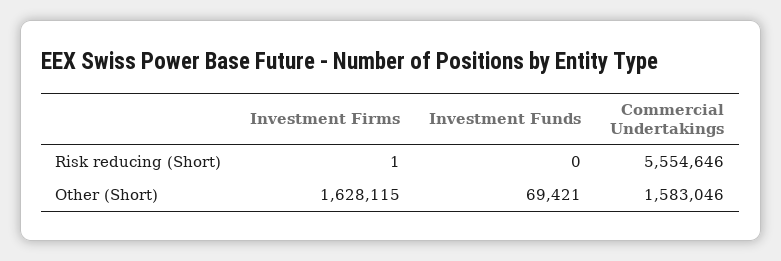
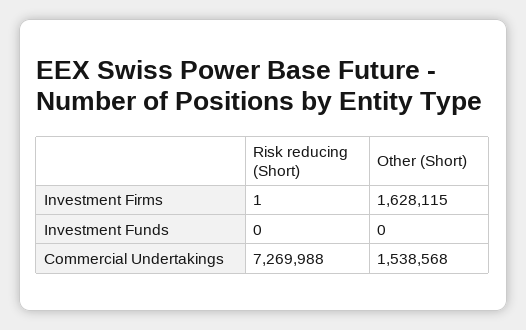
  {
    "Investment Firms": {
      "Risk reducing (Short)": 1,
      "Other (Short)": 1628115
    },
    "Investment Funds": {
      "Risk reducing (Short)": 0,
-     "Other (Short)": 69421
+     "Other (Short)": 0
    },
    "Commercial Undertakings": {
-     "Risk reducing (Short)": 5554646,
+     "Risk reducing (Short)": 7269988,
-     "Other (Short)": 1583046
+     "Other (Short)": 1538568
    }
  }

